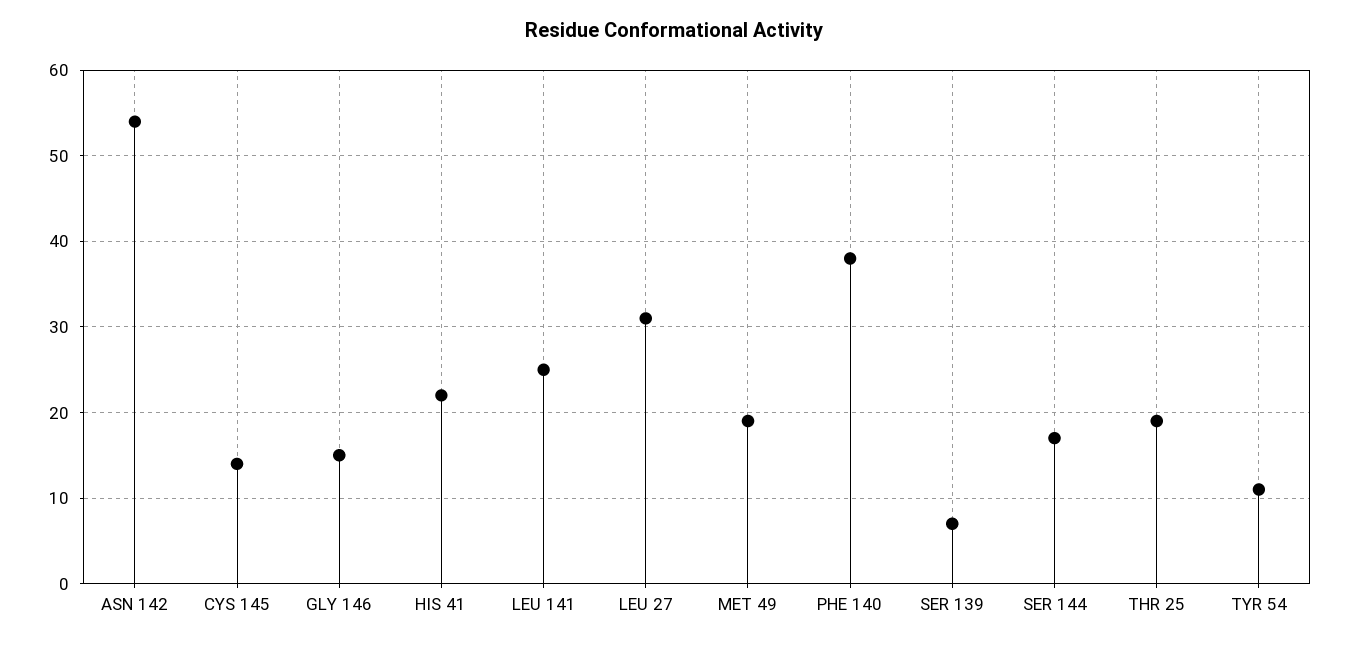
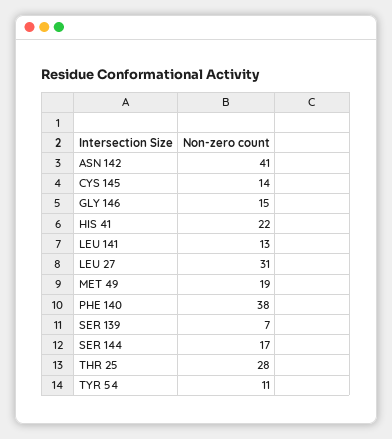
  {
-   "ASN 142": 54,
+   "ASN 142": 41,
    "CYS 145": 14,
    "GLY 146": 15,
    "HIS 41": 22,
-   "LEU 141": 25,
+   "LEU 141": 13,
    "LEU 27": 31,
    "MET 49": 19,
    "PHE 140": 38,
    "SER 139": 7,
    "SER 144": 17,
-   "THR 25": 19,
+   "THR 25": 28,
    "TYR 54": 11
  }

